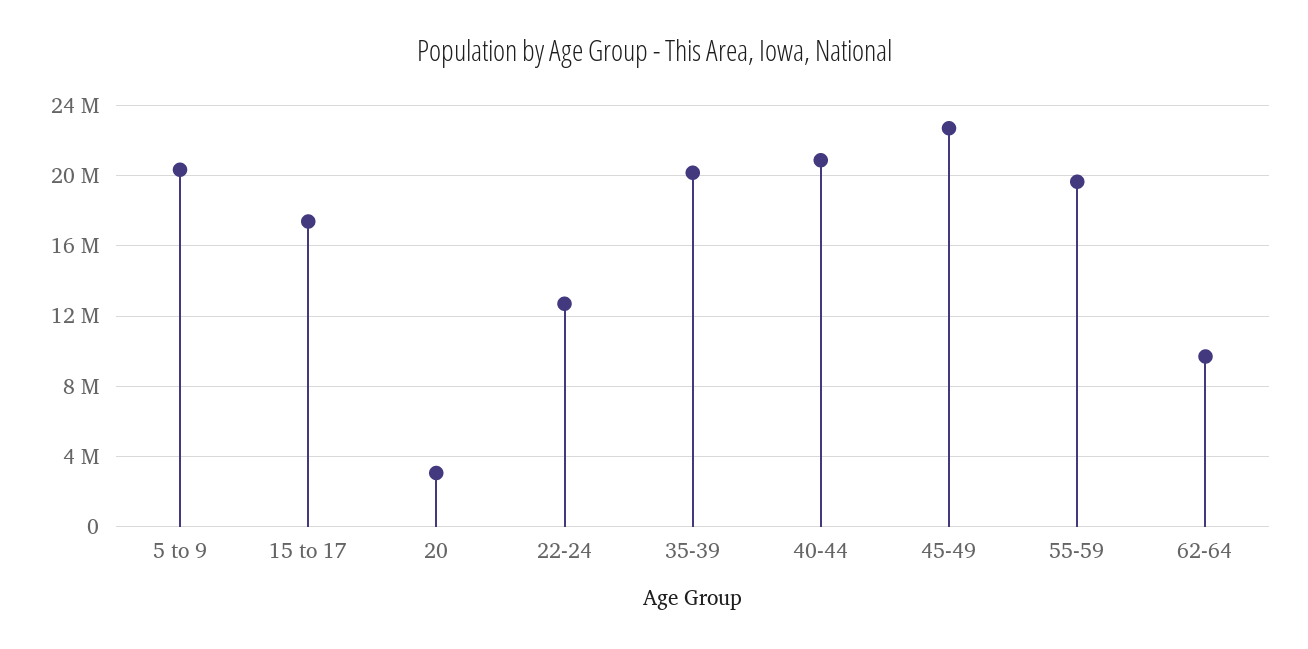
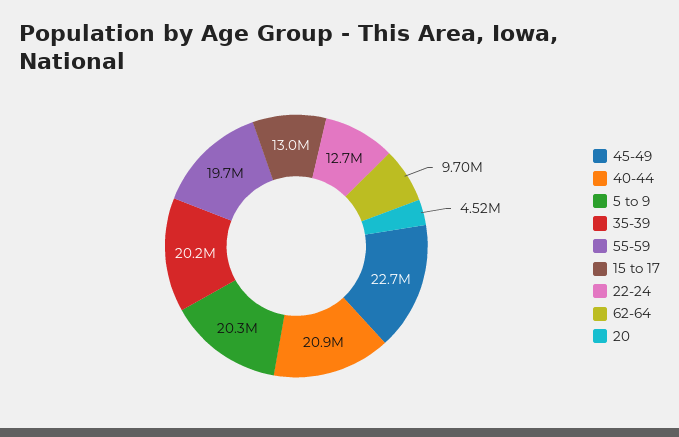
  {
    "5 to 9": 20300000,
-   "15 to 17": 17500000,
+   "15 to 17": 13000000,
-   "20": 3000000,
+   "20": 4520000,
    "22-24": 12700000,
    "35-39": 20200000,
    "40-44": 20900000,
    "45-49": 22700000,
    "55-59": 19700000,
    "62-64": 9700000
  }

